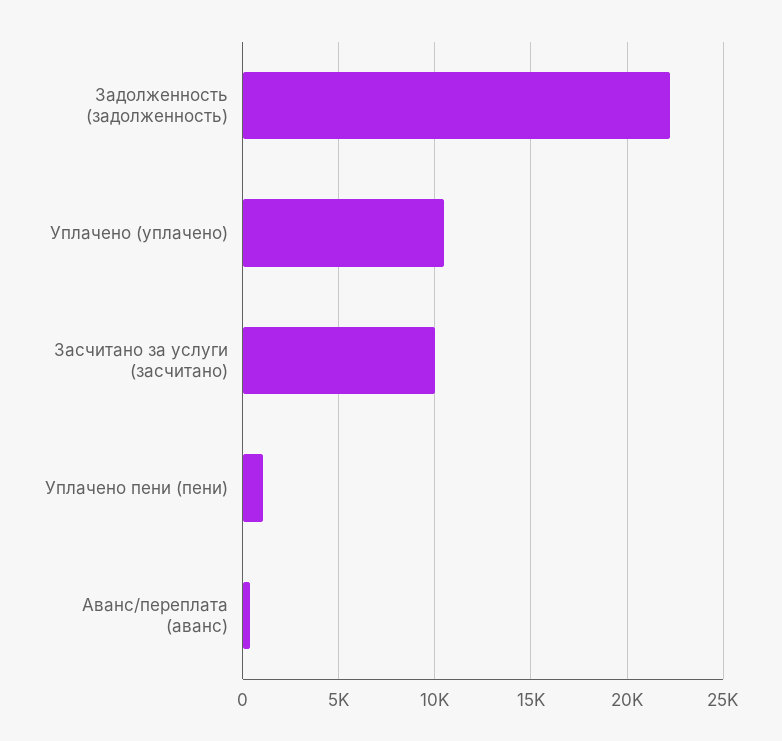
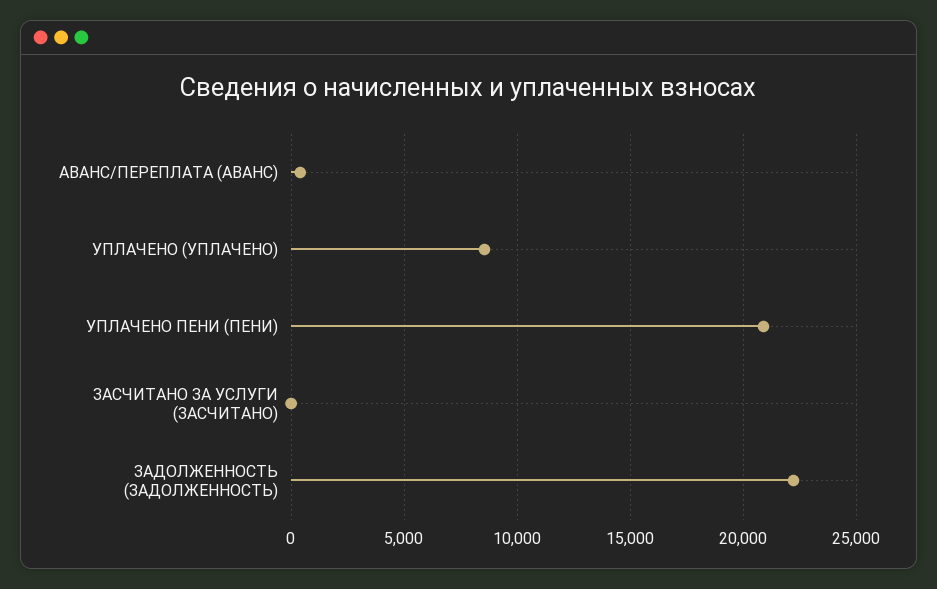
  {
    "Задолженность (задолженность)": 22000,
-   "Уплачено (уплачено)": 10500,
+   "Уплачено (уплачено)": 8500,
-   "Засчитано за услуги (засчитано)": 10000,
+   "Засчитано за услуги (засчитано)": 0,
-   "Уплачено пени (пени)": 1000,
+   "Уплачено пени (пени)": 21000,
    "Аванс/переплата (аванс)": 500
  }

